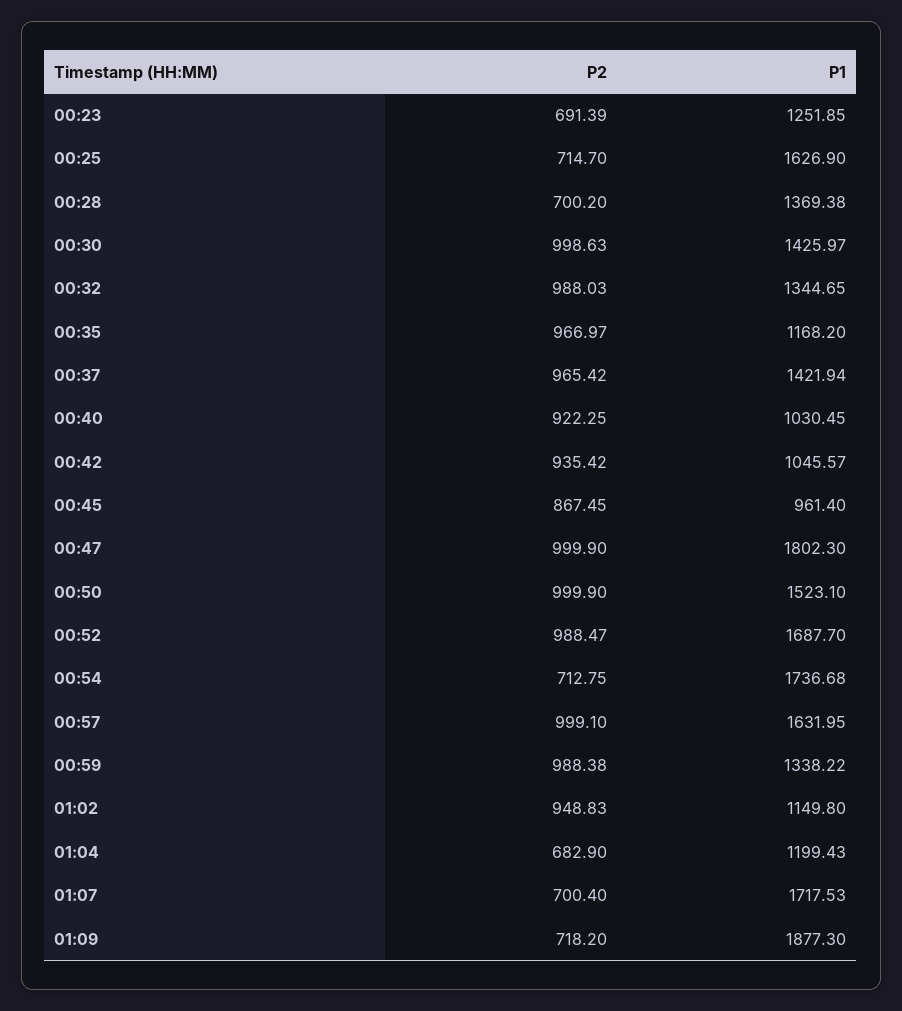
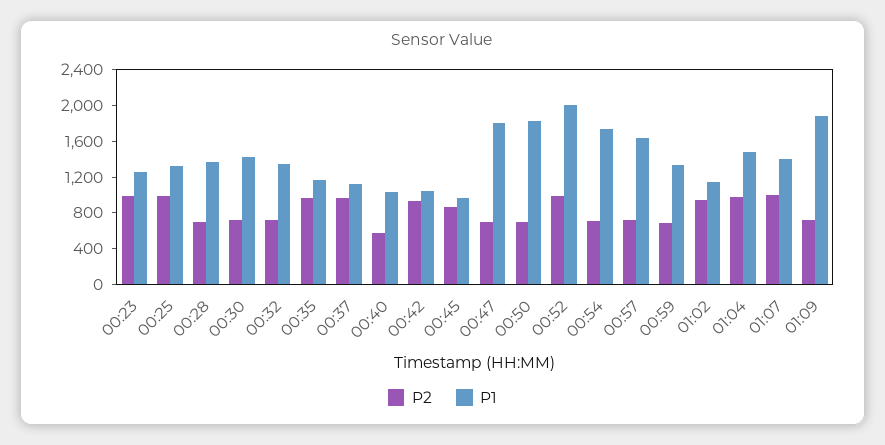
  {
    "P2": {
-     "00:23": 691.39,
+     "00:23": 1000,
-     "00:25": 714.7,
+     "00:25": 1000,
      "00:28": 700.2,
-     "00:30": 998.63,
+     "00:30": 700,
-     "00:32": 988.03,
+     "00:32": 700,
      "00:35": 966.97,
      "00:37": 965.42,
-     "00:40": 922.25,
+     "00:40": 600,
      "00:42": 935.42,
      "00:45": 867.45,
-     "00:47": 999.9,
+     "00:47": 700,
-     "00:50": 999.9,
+     "00:50": 700,
      "00:52": 988.47,
      "00:54": 712.75,
-     "00:57": 999.1,
+     "00:57": 700,
-     "00:59": 988.38,
+     "00:59": 700,
      "01:02": 948.83,
-     "01:04": 682.9,
+     "01:04": 1000,
-     "01:07": 700.4,
+     "01:07": 1000,
      "01:09": 718.2
    },
    "P1": {
      "00:23": 1251.85,
-     "00:25": 1626.9,
+     "00:25": 1300,
      "00:28": 1369.38,
      "00:30": 1425.97,
      "00:32": 1344.65,
      "00:35": 1168.2,
-     "00:37": 1421.94,
+     "00:37": 1100,
      "00:40": 1030.45,
      "00:42": 1045.57,
      "00:45": 961.4,
      "00:47": 1802.3,
-     "00:50": 1523.1,
+     "00:50": 1800,
-     "00:52": 1687.7,
+     "00:52": 2000,
      "00:54": 1736.68,
      "00:57": 1631.95,
      "00:59": 1338.22,
      "01:02": 1149.8,
-     "01:04": 1199.43,
+     "01:04": 1500,
-     "01:07": 1717.53,
+     "01:07": 1400,
      "01:09": 1877.3
    }
  }

